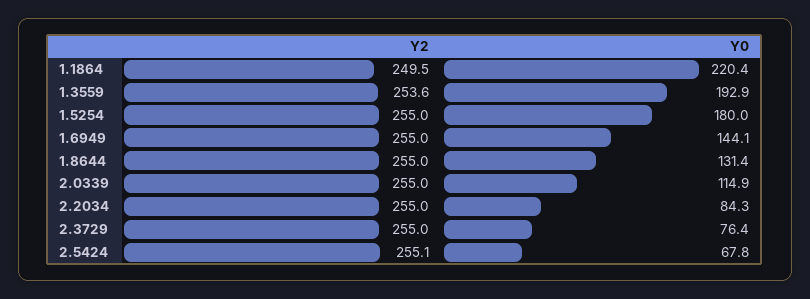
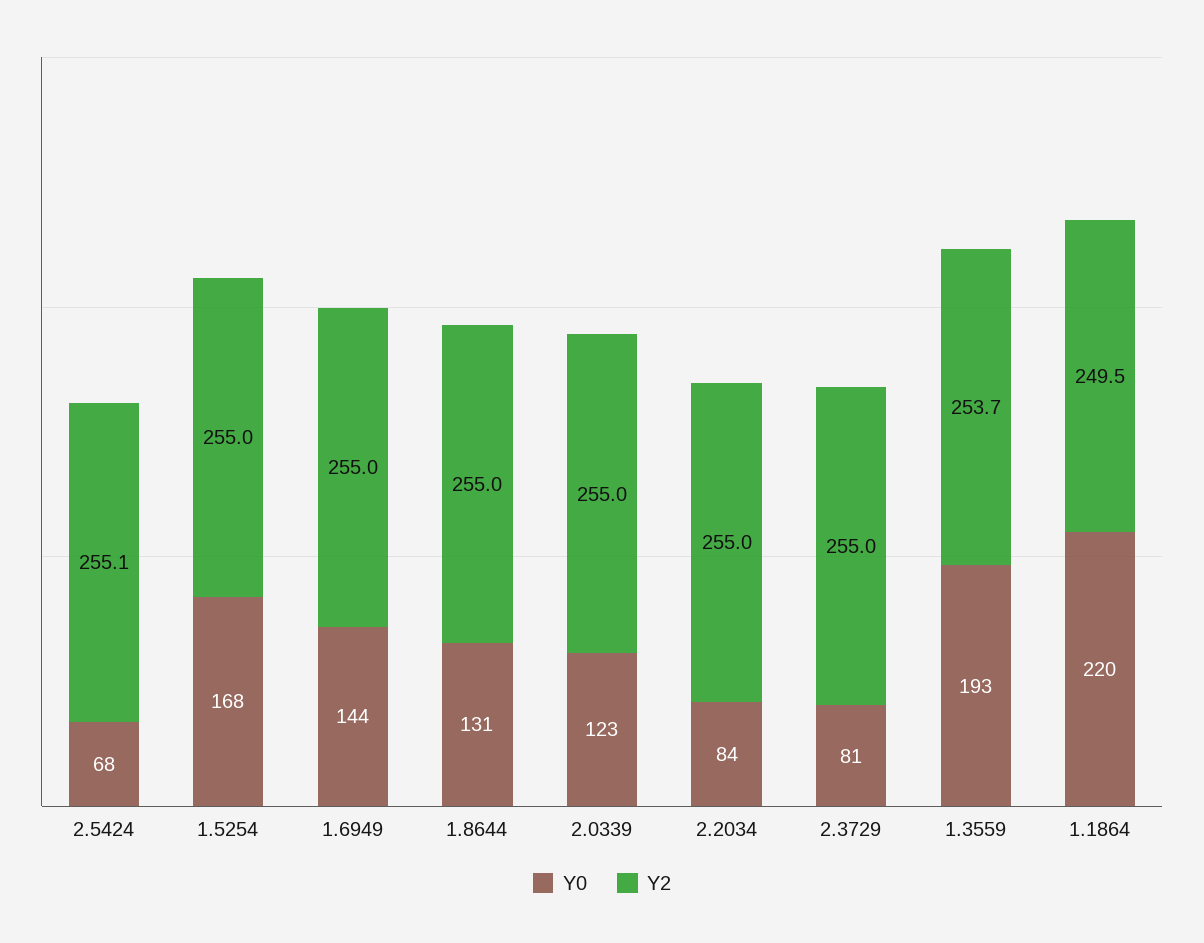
  {
    "Y2": {
      "1.1864": 249.5,
-     "1.3559": 253.6,
+     "1.3559": 253.7,
      "1.5254": 255,
      "1.6949": 255,
      "1.8644": 255,
      "2.0339": 255,
      "2.2034": 255,
      "2.3729": 255,
      "2.5424": 255.1
    },
    "Y0": {
      "1.1864": 220.4,
      "1.3559": 192.9,
-     "1.5254": 180,
+     "1.5254": 168,
      "1.6949": 144.1,
      "1.8644": 131.4,
-     "2.0339": 114.9,
+     "2.0339": 123,
      "2.2034": 84.3,
-     "2.3729": 76.4,
+     "2.3729": 81,
      "2.5424": 67.8
    }
  }

